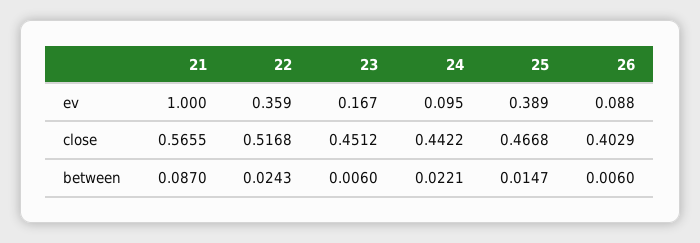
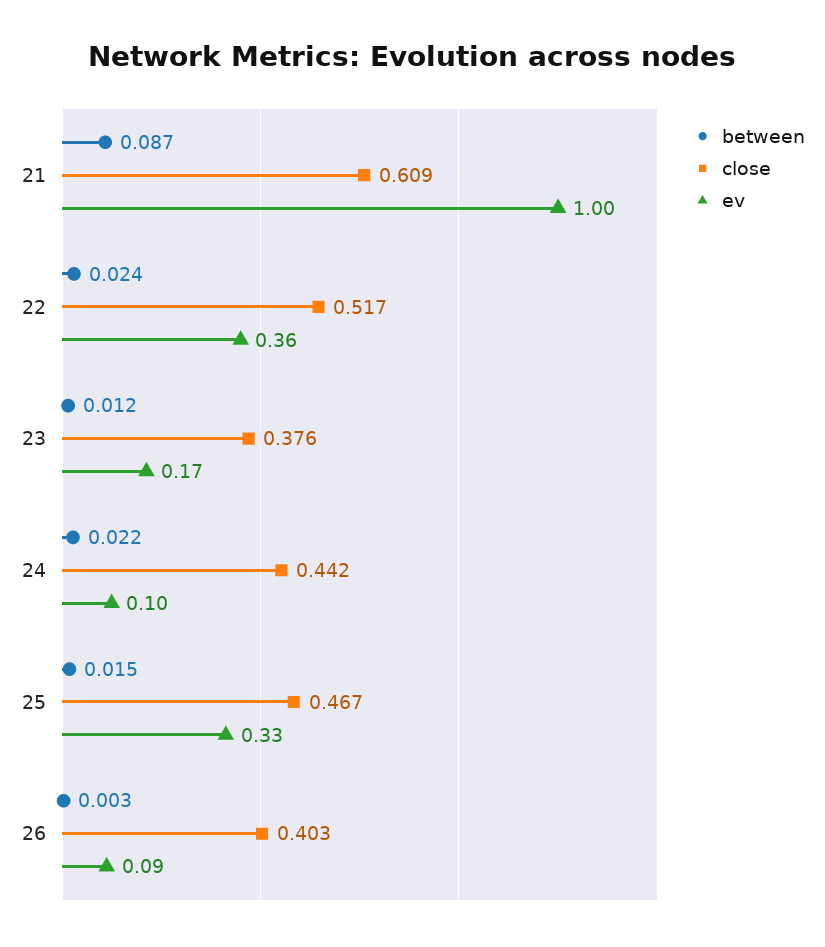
  {
    "ev": {
      "21": 1,
      "22": 0.359,
      "23": 0.167,
      "24": 0.095,
-     "25": 0.389,
+     "25": 0.33,
      "26": 0.088
    },
    "close": {
-     "21": 0.5655,
+     "21": 0.609,
      "22": 0.5168,
-     "23": 0.4512,
+     "23": 0.376,
      "24": 0.4422,
      "25": 0.4668,
      "26": 0.4029
    },
    "between": {
      "21": 0.087,
      "22": 0.0243,
-     "23": 0.006,
+     "23": 0.012,
      "24": 0.0221,
      "25": 0.0147,
-     "26": 0.006
+     "26": 0.003
    }
  }

